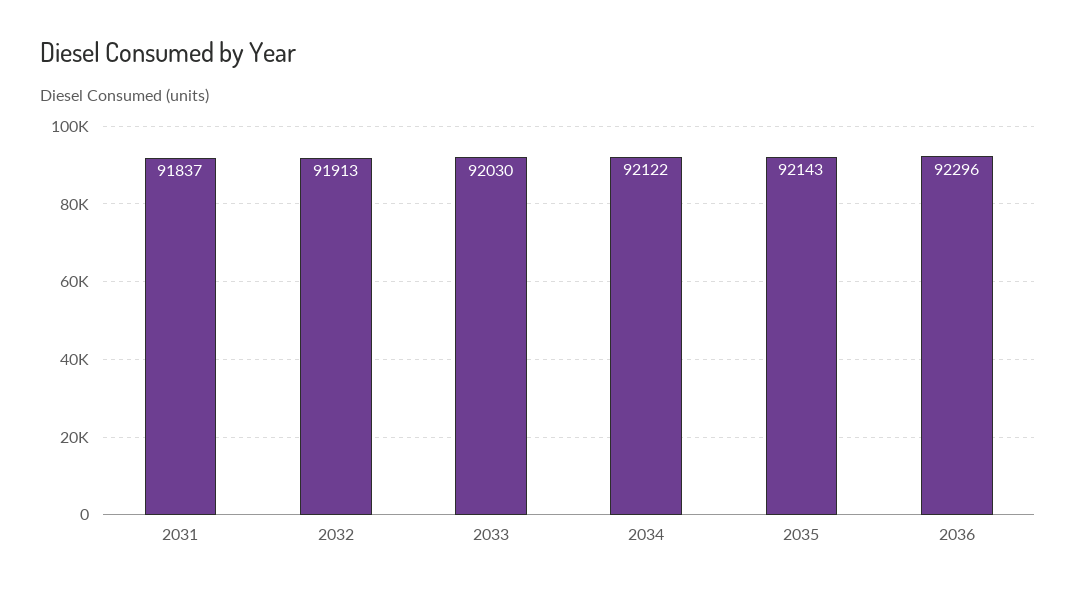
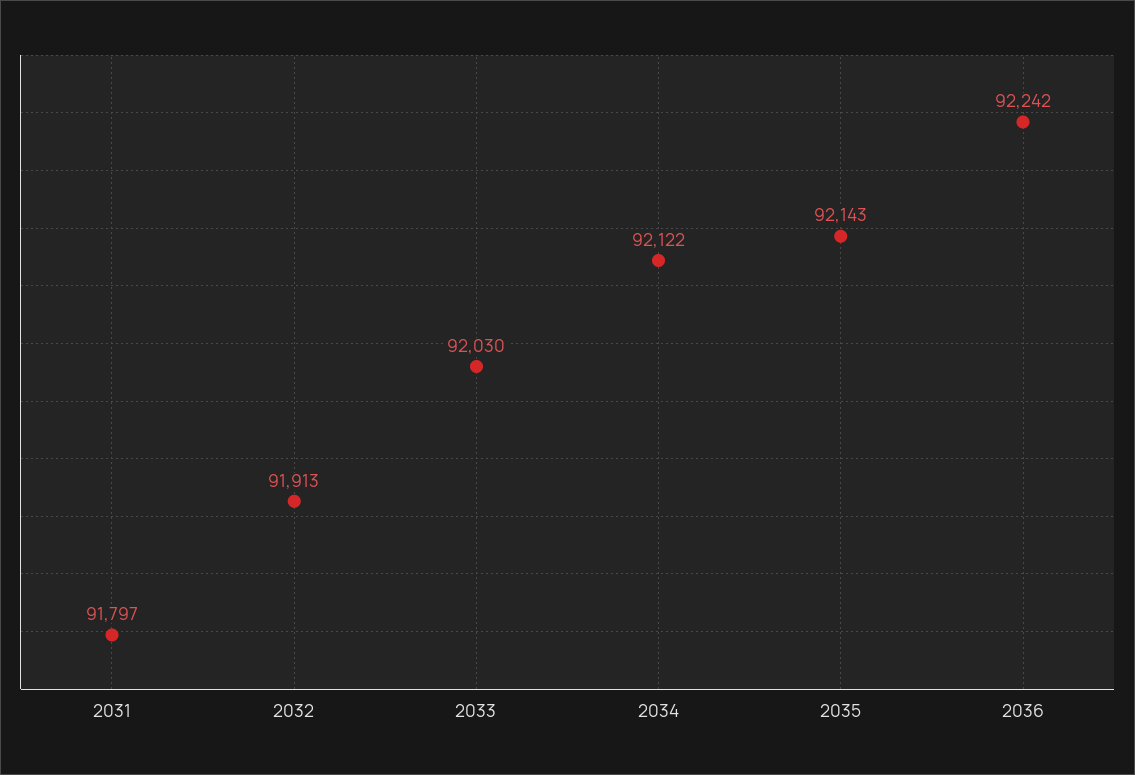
  {
-   "2031": 91837,
+   "2031": 91797,
    "2032": 91913,
    "2033": 92030,
    "2034": 92122,
    "2035": 92143,
-   "2036": 92296
+   "2036": 92242
  }

